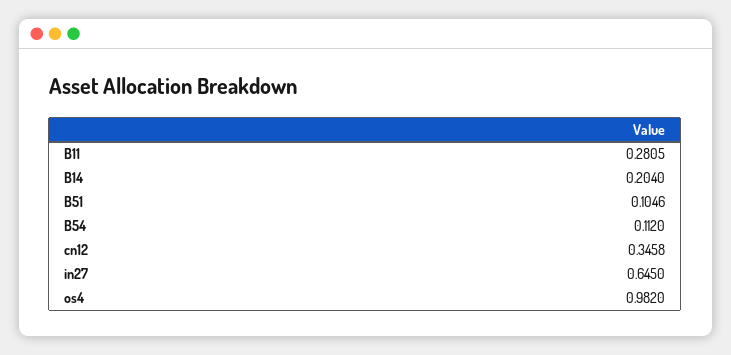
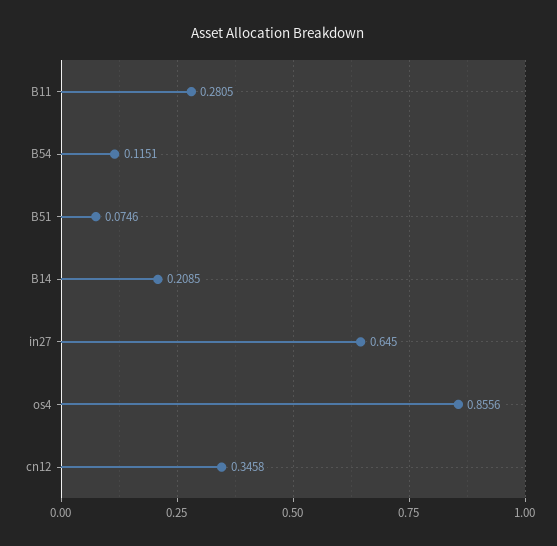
  {
    "B11": 0.2805,
-   "B14": 0.204,
+   "B14": 0.2085,
-   "B51": 0.1046,
+   "B51": 0.0746,
-   "B54": 0.112,
+   "B54": 0.1151,
    "cn12": 0.3458,
    "in27": 0.645,
-   "os4": 0.982
+   "os4": 0.8556
  }

